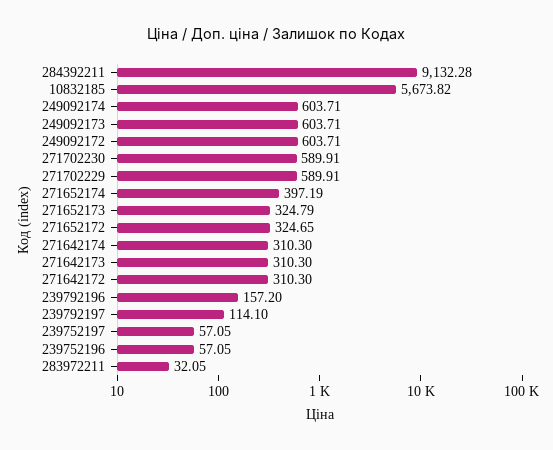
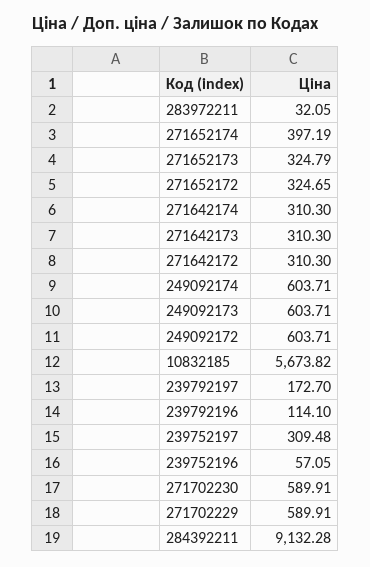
  {
    "284392211": 9132.28,
    "10832185": 5673.82,
    "249092174": 603.71,
    "249092173": 603.71,
    "249092172": 603.71,
    "271702230": 589.91,
    "271702229": 589.91,
    "271652174": 397.19,
    "271652173": 324.79,
    "271652172": 324.65,
    "271642174": 310.3,
    "271642173": 310.3,
    "271642172": 310.3,
-   "239792196": 157.2,
+   "239792196": 114.1,
-   "239792197": 114.1,
+   "239792197": 172.7,
-   "239752197": 57.05,
+   "239752197": 309.48,
    "239752196": 57.05,
    "283972211": 32.05
  }

